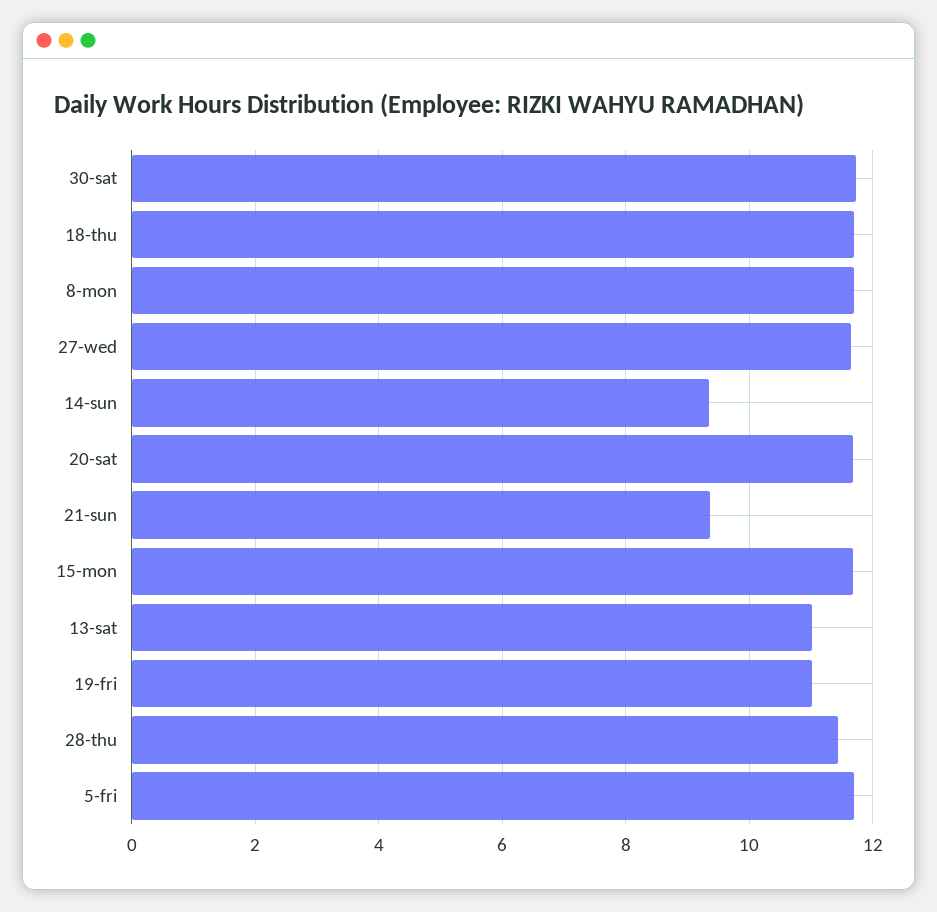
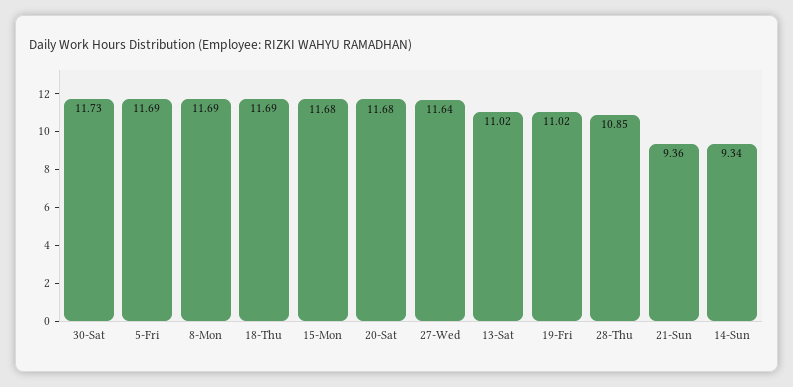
  {
    "30-sat": 11.73,
    "18-thu": 11.69,
    "8-mon": 11.69,
    "27-wed": 11.64,
    "14-sun": 9.34,
    "20-sat": 11.68,
    "21-sun": 9.36,
    "15-mon": 11.68,
    "13-sat": 11.02,
    "19-fri": 11.02,
-   "28-thu": 11.4,
+   "28-thu": 10.85,
    "5-fri": 11.69
  }

